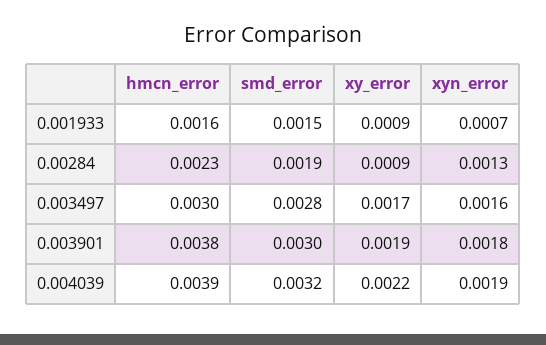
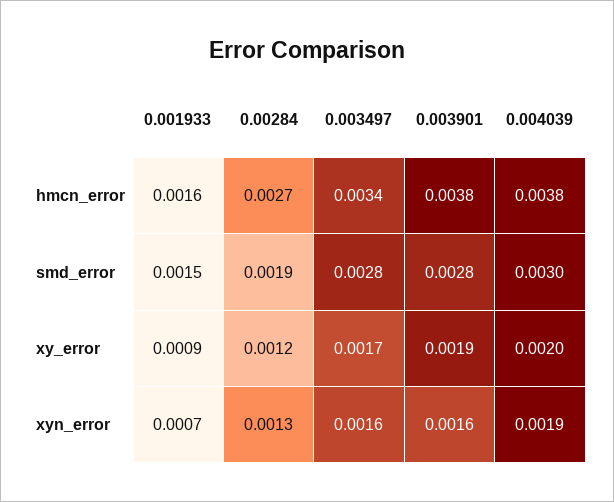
  {
    "hmcn_error": {
      "0.001933": 0.0016,
-     "0.00284": 0.0023,
+     "0.00284": 0.0027,
-     "0.003497": 0.003,
+     "0.003497": 0.0034,
      "0.003901": 0.0038,
-     "0.004039": 0.0039
+     "0.004039": 0.0038
    },
    "smd_error": {
      "0.001933": 0.0015,
      "0.00284": 0.0019,
      "0.003497": 0.0028,
-     "0.003901": 0.003,
+     "0.003901": 0.0028,
-     "0.004039": 0.0032
+     "0.004039": 0.003
    },
    "xy_error": {
      "0.001933": 0.0009,
-     "0.00284": 0.0009,
+     "0.00284": 0.0012,
      "0.003497": 0.0017,
      "0.003901": 0.0019,
-     "0.004039": 0.0022
+     "0.004039": 0.002
    },
    "xyn_error": {
      "0.001933": 0.0007,
      "0.00284": 0.0013,
      "0.003497": 0.0016,
-     "0.003901": 0.0018,
+     "0.003901": 0.0016,
      "0.004039": 0.0019
    }
  }

